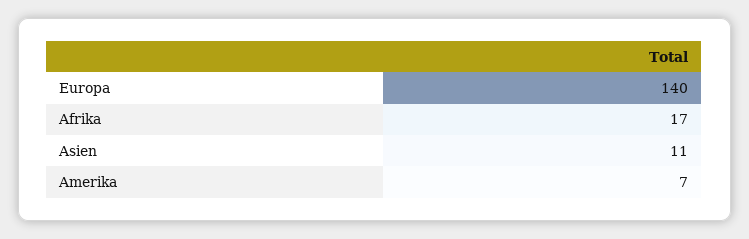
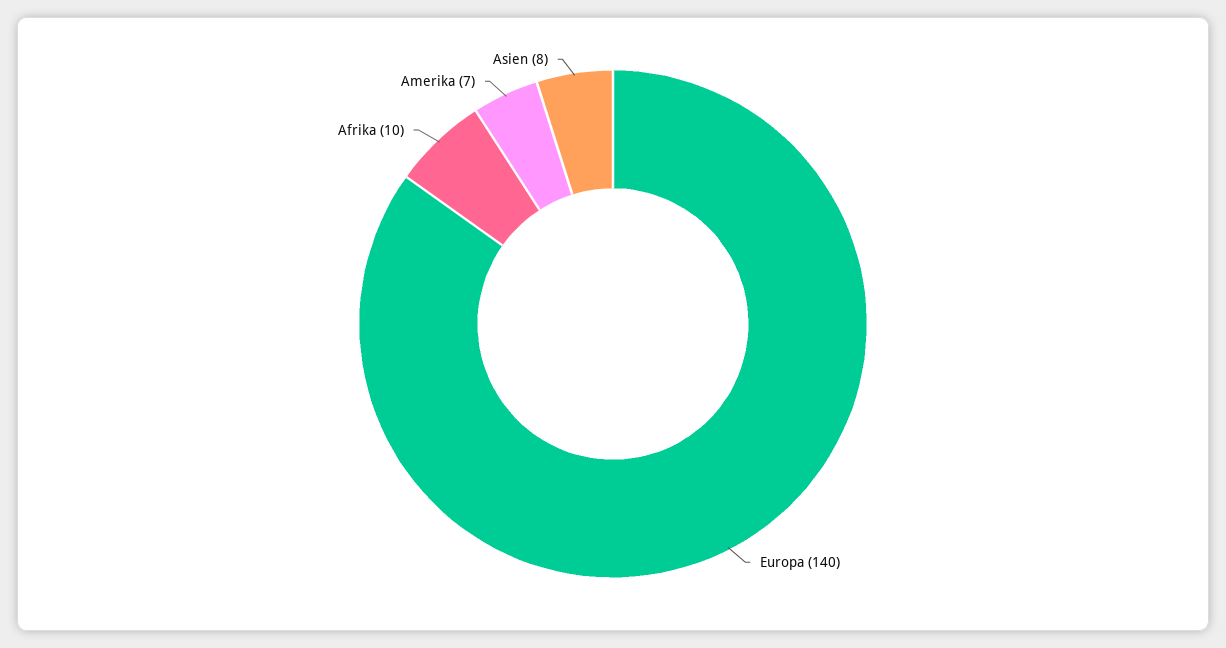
  {
    "Europa": 140,
-   "Afrika": 17,
+   "Afrika": 10,
-   "Asien": 11,
+   "Asien": 8,
    "Amerika": 7
  }

